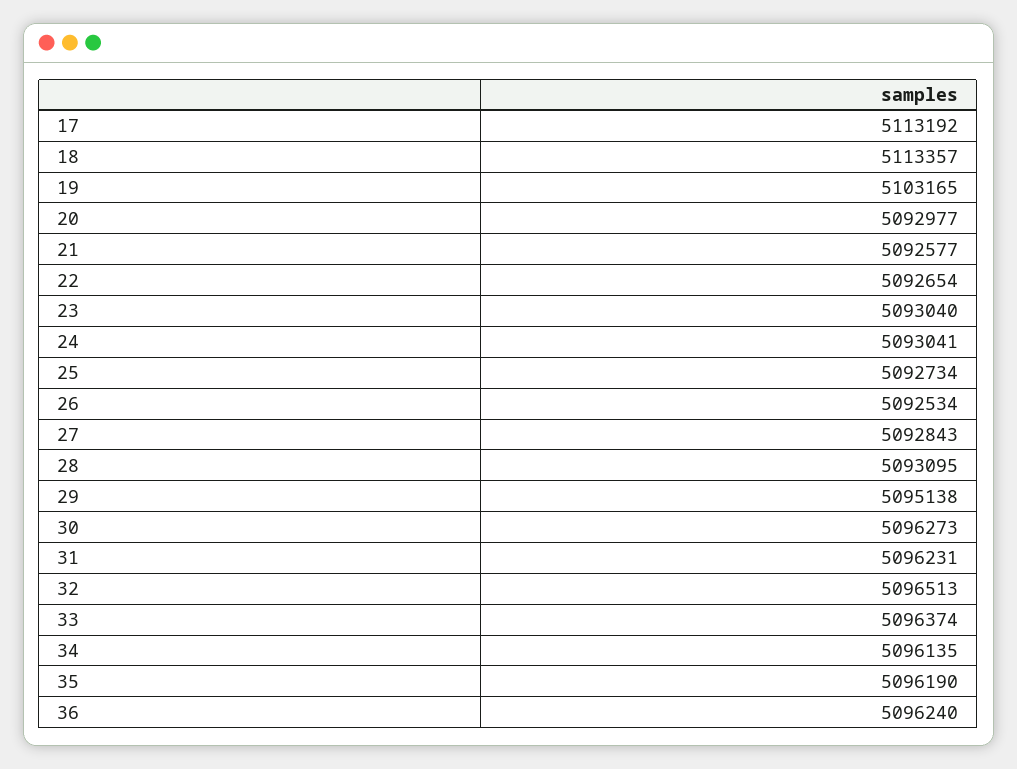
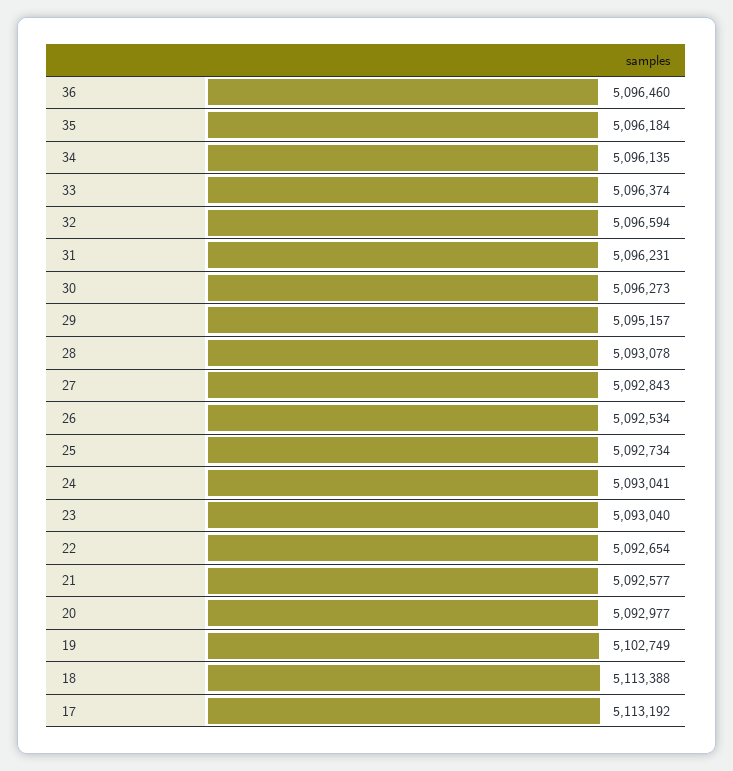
  {
    "17": 5113192,
-   "18": 5113357,
+   "18": 5113388,
-   "19": 5103165,
+   "19": 5102749,
    "20": 5092977,
    "21": 5092577,
    "22": 5092654,
    "23": 5093040,
    "24": 5093041,
    "25": 5092734,
    "26": 5092534,
    "27": 5092843,
-   "28": 5093095,
+   "28": 5093078,
-   "29": 5095138,
+   "29": 5095157,
    "30": 5096273,
    "31": 5096231,
-   "32": 5096513,
+   "32": 5096594,
    "33": 5096374,
    "34": 5096135,
-   "35": 5096190,
+   "35": 5096184,
-   "36": 5096240
+   "36": 5096460
  }

